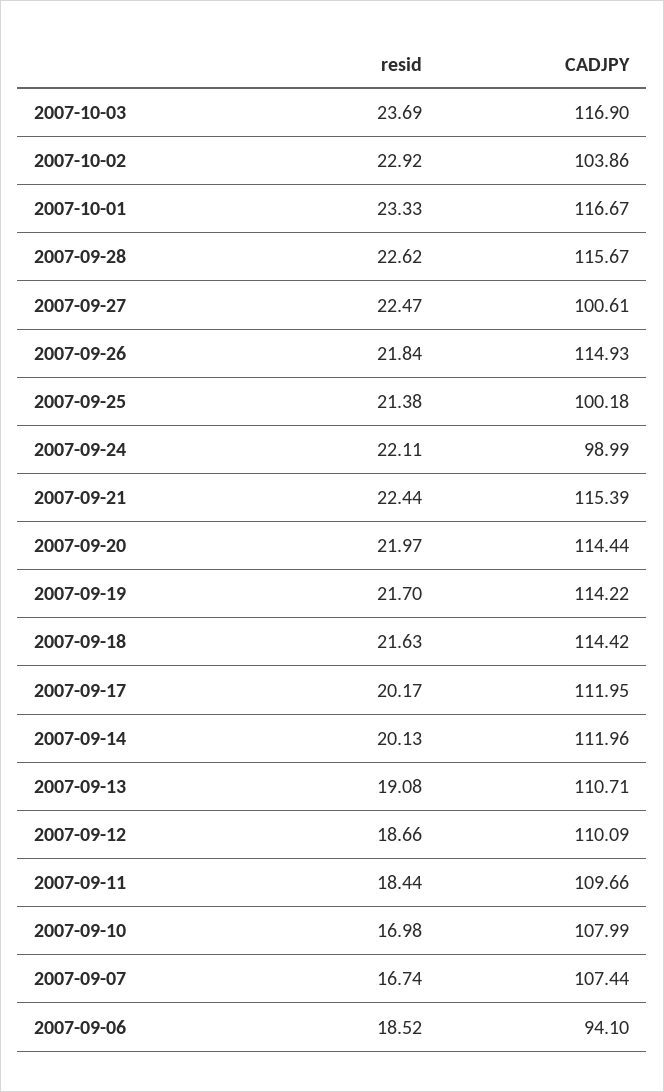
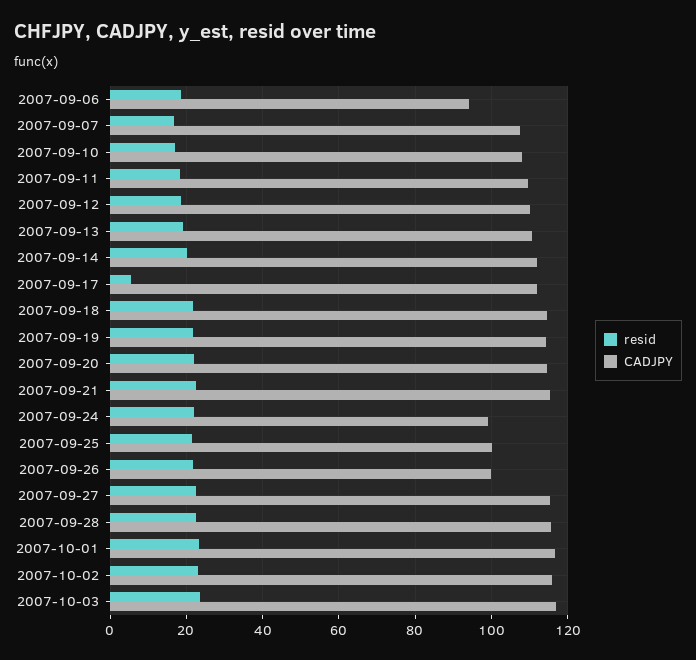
  {
    "resid": {
      "2007-10-03": 23.69,
      "2007-10-02": 22.92,
      "2007-10-01": 23.33,
      "2007-09-28": 22.62,
      "2007-09-27": 22.47,
      "2007-09-26": 21.84,
      "2007-09-25": 21.38,
      "2007-09-24": 22.11,
      "2007-09-21": 22.44,
      "2007-09-20": 21.97,
      "2007-09-19": 21.7,
      "2007-09-18": 21.63,
-     "2007-09-17": 20.17,
+     "2007-09-17": 6,
      "2007-09-14": 20.13,
      "2007-09-13": 19.08,
      "2007-09-12": 18.66,
      "2007-09-11": 18.44,
      "2007-09-10": 16.98,
      "2007-09-07": 16.74,
      "2007-09-06": 18.52
    },
    "CADJPY": {
      "2007-10-03": 116.9,
-     "2007-10-02": 103.86,
+     "2007-10-02": 116,
      "2007-10-01": 116.67,
      "2007-09-28": 115.67,
-     "2007-09-27": 100.61,
+     "2007-09-27": 116,
-     "2007-09-26": 114.93,
+     "2007-09-26": 100,
      "2007-09-25": 100.18,
      "2007-09-24": 98.99,
      "2007-09-21": 115.39,
      "2007-09-20": 114.44,
      "2007-09-19": 114.22,
      "2007-09-18": 114.42,
      "2007-09-17": 111.95,
      "2007-09-14": 111.96,
      "2007-09-13": 110.71,
      "2007-09-12": 110.09,
      "2007-09-11": 109.66,
      "2007-09-10": 107.99,
      "2007-09-07": 107.44,
      "2007-09-06": 94.1
    }
  }

